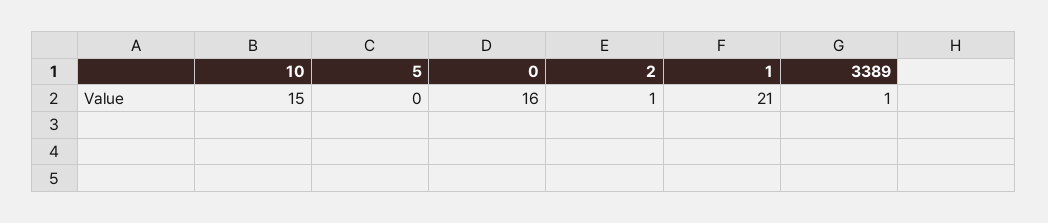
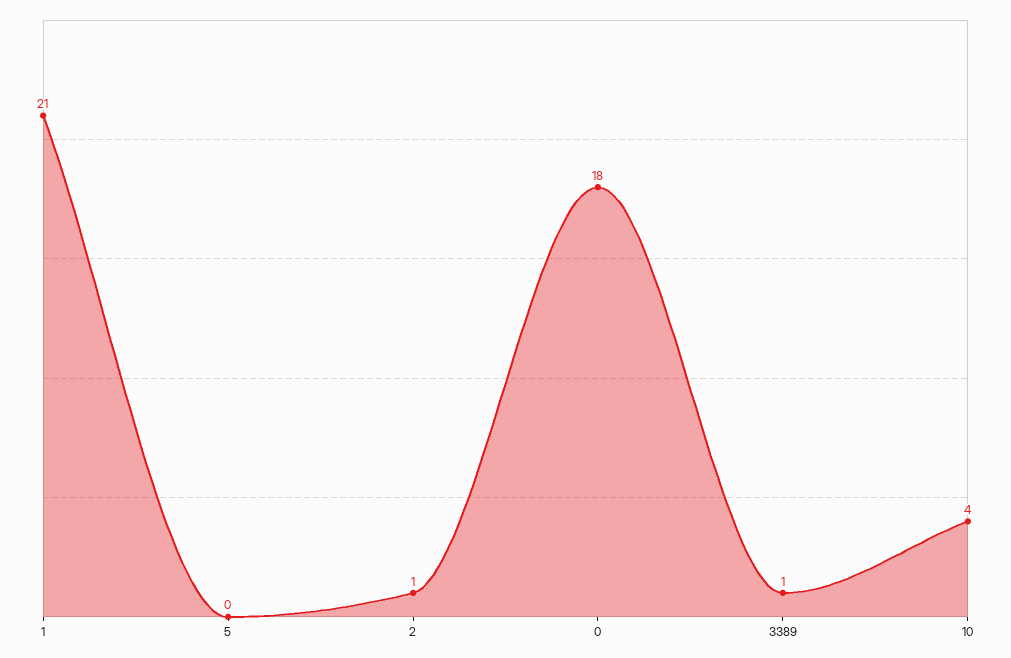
  {
-   "10": 15,
+   "10": 4,
    "5": 0,
-   "0": 16,
+   "0": 18,
    "2": 1,
    "1": 21,
    "3389": 1
  }

